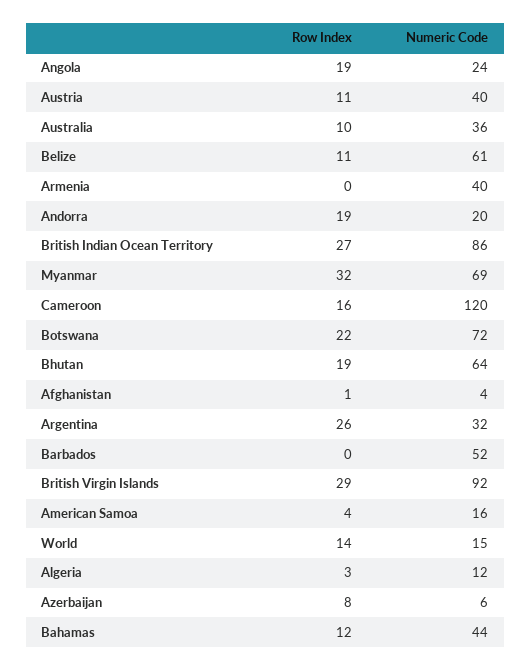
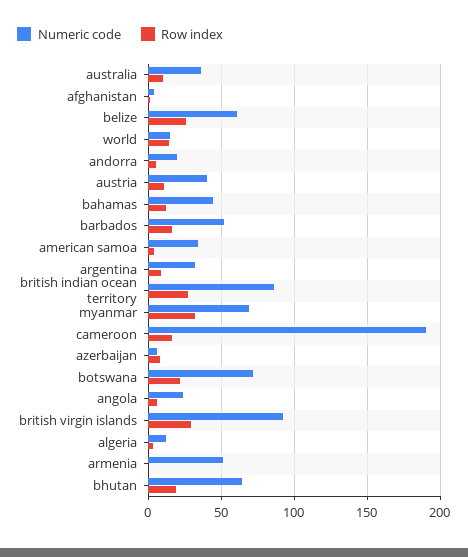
  {
    "Row Index": {
-     "Angola": 19,
+     "Angola": 5,
      "Austria": 11,
      "Australia": 10,
-     "Belize": 11,
+     "Belize": 25,
      "Armenia": 0,
-     "Andorra": 19,
+     "Andorra": 5,
      "British Indian Ocean Territory": 27,
      "Myanmar": 32,
      "Cameroon": 16,
      "Botswana": 22,
      "Bhutan": 19,
      "Afghanistan": 1,
-     "Argentina": 26,
+     "Argentina": 10,
-     "Barbados": 0,
+     "Barbados": 15,
      "British Virgin Islands": 29,
      "American Samoa": 4,
      "World": 14,
      "Algeria": 3,
      "Azerbaijan": 8,
      "Bahamas": 12
    },
    "Numeric Code": {
      "Angola": 24,
      "Austria": 40,
      "Australia": 36,
      "Belize": 61,
-     "Armenia": 40,
+     "Armenia": 50,
      "Andorra": 20,
      "British Indian Ocean Territory": 86,
      "Myanmar": 69,
-     "Cameroon": 120,
+     "Cameroon": 190,
      "Botswana": 72,
      "Bhutan": 64,
      "Afghanistan": 4,
      "Argentina": 32,
      "Barbados": 52,
      "British Virgin Islands": 92,
-     "American Samoa": 16,
+     "American Samoa": 35,
      "World": 15,
      "Algeria": 12,
      "Azerbaijan": 6,
      "Bahamas": 44
    }
  }

